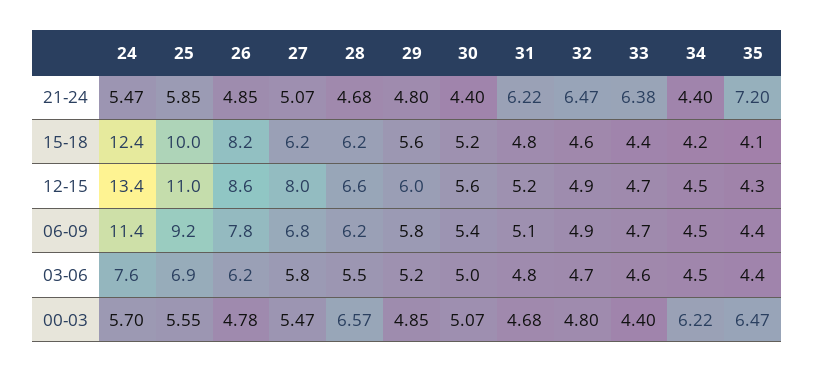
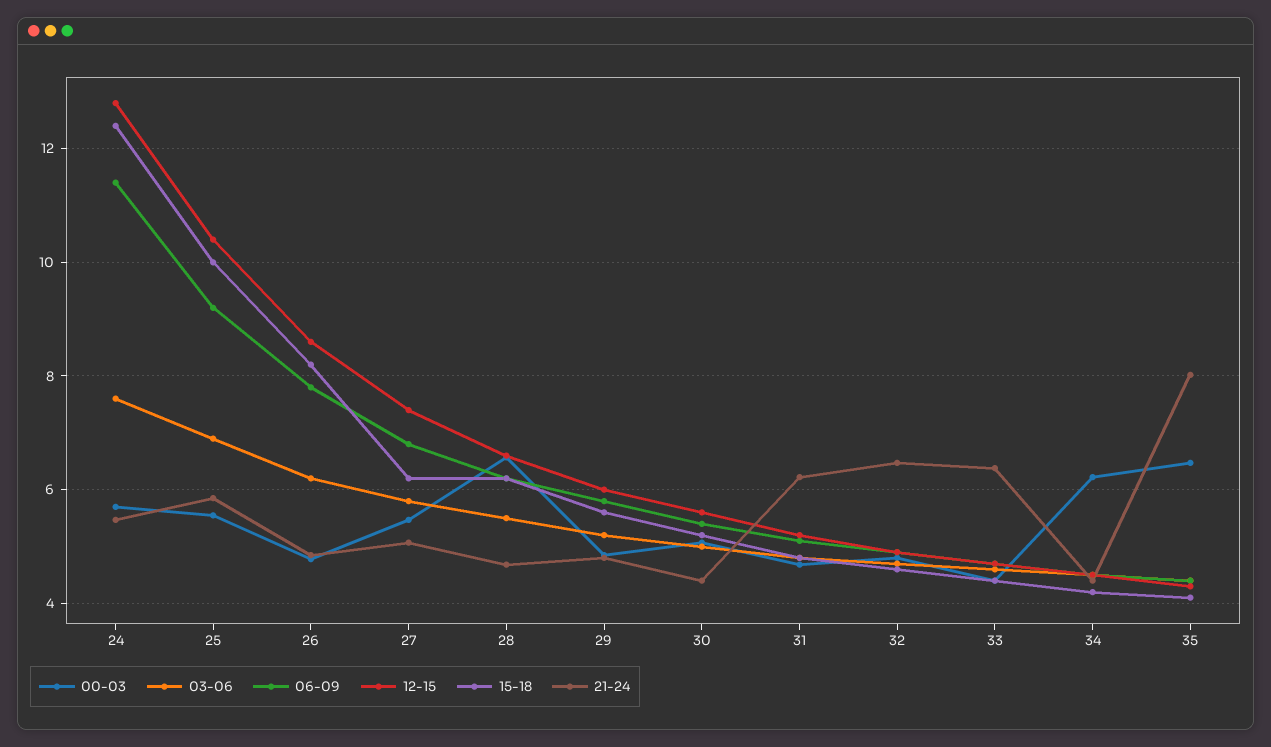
  {
    "21-24": {
      "24": 5.47,
      "25": 5.85,
      "26": 4.85,
      "27": 5.07,
      "28": 4.68,
      "29": 4.8,
      "30": 4.4,
      "31": 6.22,
      "32": 6.47,
      "33": 6.38,
      "34": 4.4,
-     "35": 7.2
+     "35": 8
    },
    "15-18": {
      "24": 12.4,
      "25": 10,
      "26": 8.2,
      "27": 6.2,
      "28": 6.2,
      "29": 5.6,
      "30": 5.2,
      "31": 4.8,
      "32": 4.6,
      "33": 4.4,
      "34": 4.2,
      "35": 4.1
    },
    "12-15": {
-     "24": 13.4,
+     "24": 12.8,
-     "25": 11,
+     "25": 10.4,
      "26": 8.6,
-     "27": 8,
+     "27": 7.4,
      "28": 6.6,
      "29": 6,
      "30": 5.6,
      "31": 5.2,
      "32": 4.9,
      "33": 4.7,
      "34": 4.5,
      "35": 4.3
    },
    "06-09": {
      "24": 11.4,
      "25": 9.2,
      "26": 7.8,
      "27": 6.8,
      "28": 6.2,
      "29": 5.8,
      "30": 5.4,
      "31": 5.1,
      "32": 4.9,
      "33": 4.7,
      "34": 4.5,
      "35": 4.4
    },
    "03-06": {
      "24": 7.6,
      "25": 6.9,
      "26": 6.2,
      "27": 5.8,
      "28": 5.5,
      "29": 5.2,
      "30": 5,
      "31": 4.8,
      "32": 4.7,
      "33": 4.6,
      "34": 4.5,
      "35": 4.4
    },
    "00-03": {
      "24": 5.7,
      "25": 5.55,
      "26": 4.78,
      "27": 5.47,
      "28": 6.57,
      "29": 4.85,
      "30": 5.07,
      "31": 4.68,
      "32": 4.8,
      "33": 4.4,
      "34": 6.22,
      "35": 6.47
    }
  }

